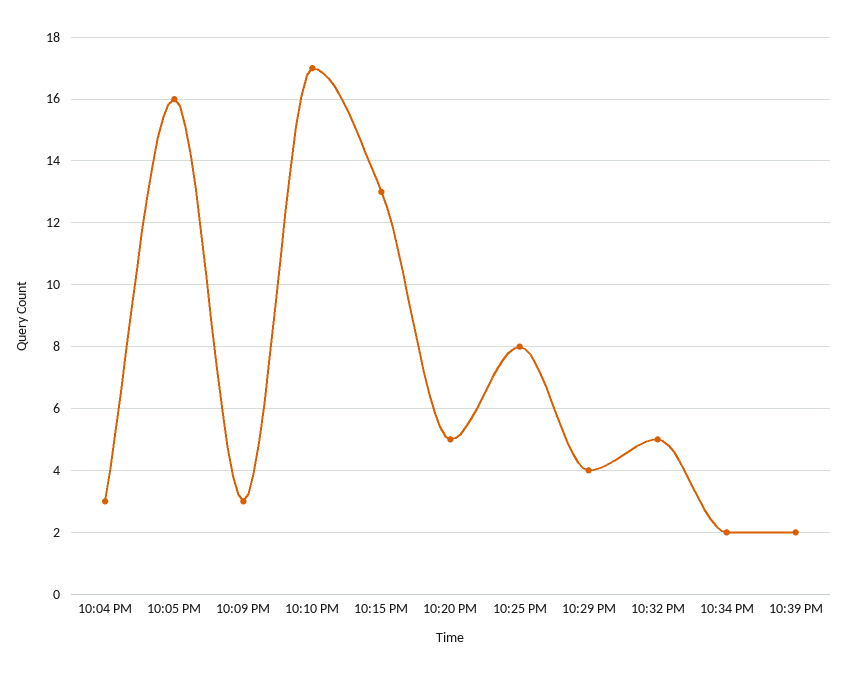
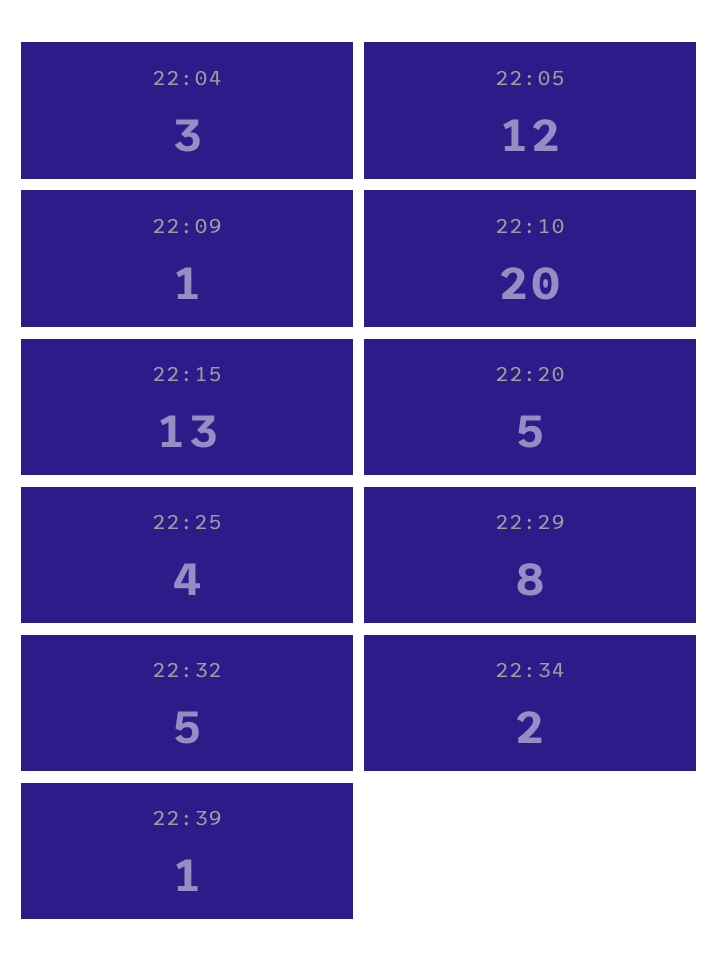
  {
    "10:04 PM": 3,
-   "10:05 PM": 16,
+   "10:05 PM": 12,
-   "10:09 PM": 3,
+   "10:09 PM": 1,
-   "10:10 PM": 17,
+   "10:10 PM": 20,
    "10:15 PM": 13,
    "10:20 PM": 5,
-   "10:25 PM": 8,
+   "10:25 PM": 4,
-   "10:29 PM": 4,
+   "10:29 PM": 8,
    "10:32 PM": 5,
    "10:34 PM": 2,
-   "10:39 PM": 2
+   "10:39 PM": 1
  }

